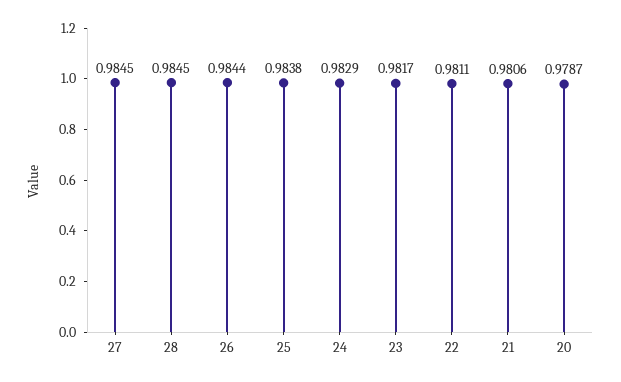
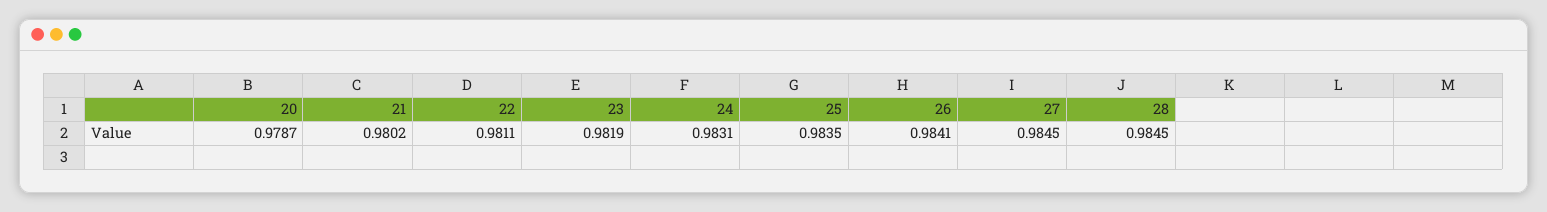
  {
    "27": 0.9845,
    "28": 0.9845,
-   "26": 0.9844,
+   "26": 0.9841,
-   "25": 0.9838,
+   "25": 0.9835,
-   "24": 0.9829,
+   "24": 0.9831,
-   "23": 0.9817,
+   "23": 0.9819,
    "22": 0.9811,
-   "21": 0.9806,
+   "21": 0.9802,
    "20": 0.9787
  }

